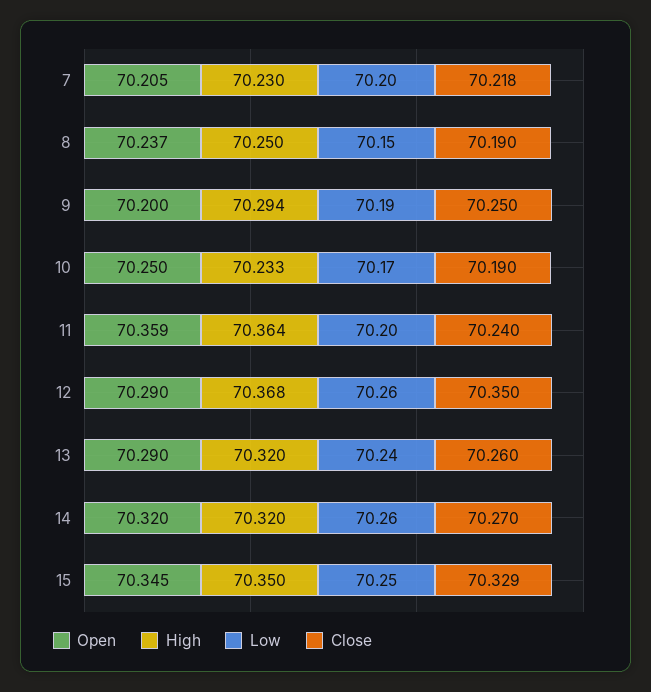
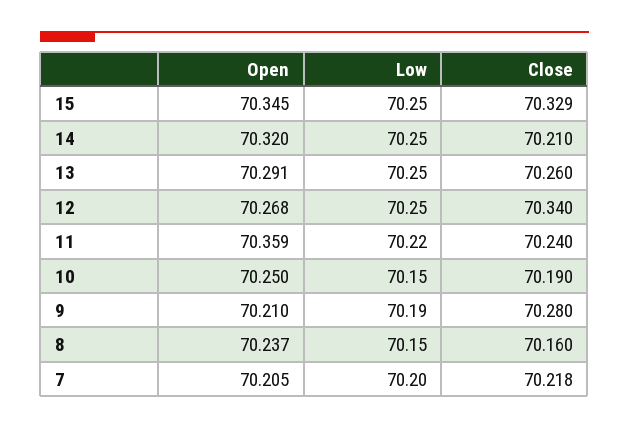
  {
    "Open": {
      "7": 70.205,
      "8": 70.237,
-     "9": 70.2,
+     "9": 70.21,
      "10": 70.25,
      "11": 70.359,
-     "12": 70.29,
+     "12": 70.268,
-     "13": 70.29,
+     "13": 70.291,
      "14": 70.32,
      "15": 70.345
    },
-   "High": {
-     "7": 70.23,
-     "8": 70.25,
-     "9": 70.294,
-     "10": 70.233,
-     "11": 70.364,
-     "12": 70.368,
-     "13": 70.32,
-     "14": 70.32,
-     "15": 70.35
-   },
    "Low": {
      "7": 70.2,
      "8": 70.15,
      "9": 70.19,
-     "10": 70.17,
+     "10": 70.15,
-     "11": 70.2,
+     "11": 70.22,
-     "12": 70.26,
+     "12": 70.25,
-     "13": 70.24,
+     "13": 70.25,
-     "14": 70.26,
+     "14": 70.25,
      "15": 70.25
    },
    "Close": {
      "7": 70.218,
-     "8": 70.19,
+     "8": 70.16,
-     "9": 70.25,
+     "9": 70.28,
      "10": 70.19,
      "11": 70.24,
-     "12": 70.35,
+     "12": 70.34,
      "13": 70.26,
-     "14": 70.27,
+     "14": 70.21,
      "15": 70.329
    }
  }

